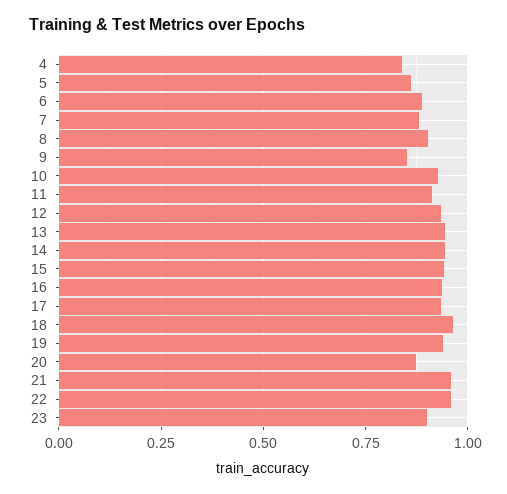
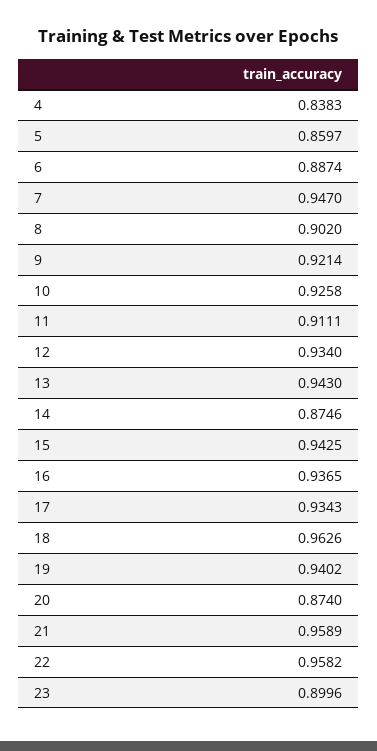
  {
    "4": 0.8383,
    "5": 0.8597,
    "6": 0.8874,
-   "7": 0.875,
+   "7": 0.947,
    "8": 0.902,
-   "9": 0.85,
+   "9": 0.9214,
    "10": 0.9258,
    "11": 0.9111,
    "12": 0.934,
    "13": 0.943,
-   "14": 0.95,
+   "14": 0.8746,
    "15": 0.9425,
    "16": 0.9365,
    "17": 0.9343,
    "18": 0.9626,
    "19": 0.9402,
    "20": 0.874,
    "21": 0.9589,
    "22": 0.9582,
    "23": 0.8996
  }

